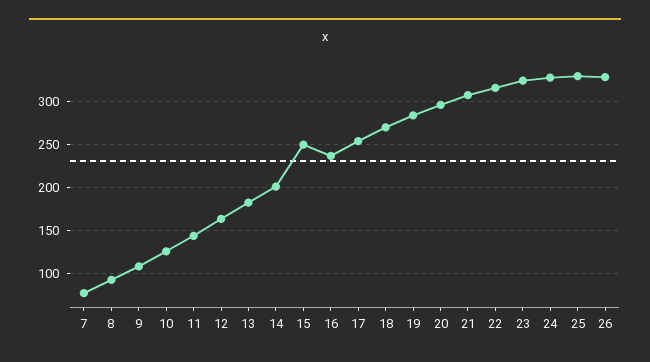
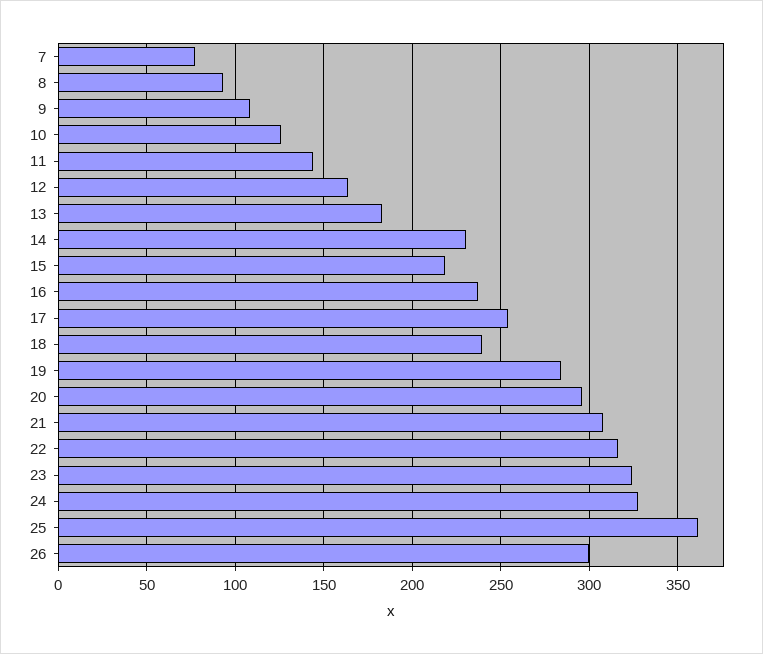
  {
    "7": 75,
    "8": 95,
    "9": 110,
    "10": 125,
    "11": 145,
    "12": 165,
    "13": 185,
-   "14": 200,
+   "14": 230,
-   "15": 250,
+   "15": 220,
    "16": 235,
    "17": 255,
-   "18": 270,
+   "18": 240,
    "19": 285,
    "20": 295,
    "21": 310,
    "22": 315,
    "23": 325,
    "24": 330,
-   "25": 330,
+   "25": 360,
-   "26": 330
+   "26": 300
  }

